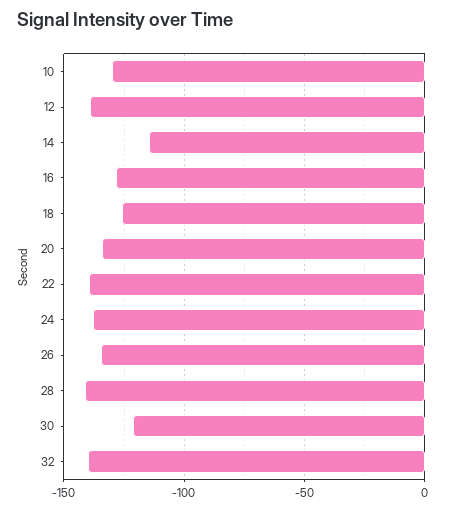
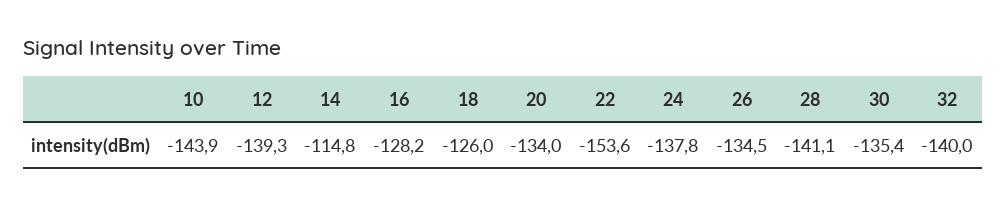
  {
-   "10": -130,
+   "10": -143.9,
    "12": -139.3,
    "14": -114.8,
    "16": -128.2,
    "18": -126,
    "20": -134,
-   "22": -140,
+   "22": -153.6,
    "24": -137.8,
    "26": -134.5,
    "28": -141.1,
-   "30": -120,
+   "30": -135.4,
    "32": -140
  }

